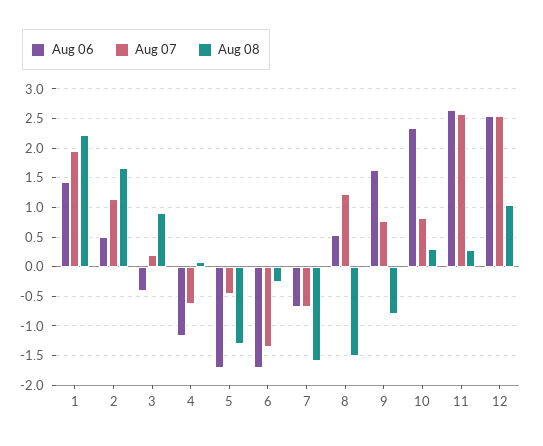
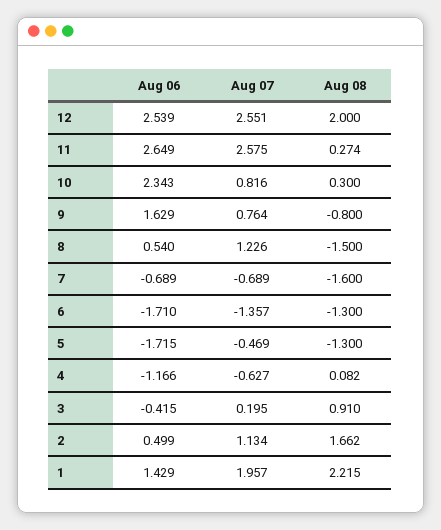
  {
    "Aug 06": {
      "1": 1.429,
      "2": 0.499,
      "3": -0.415,
      "4": -1.166,
      "5": -1.715,
      "6": -1.71,
      "7": -0.689,
      "8": 0.54,
      "9": 1.629,
      "10": 2.343,
      "11": 2.649,
      "12": 2.539
    },
    "Aug 07": {
      "1": 1.957,
      "2": 1.134,
      "3": 0.195,
      "4": -0.627,
      "5": -0.469,
      "6": -1.357,
      "7": -0.689,
      "8": 1.226,
      "9": 0.764,
      "10": 0.816,
      "11": 2.575,
      "12": 2.551
    },
    "Aug 08": {
      "1": 2.215,
      "2": 1.662,
      "3": 0.91,
      "4": 0.082,
      "5": -1.3,
-     "6": -0.25,
+     "6": -1.3,
      "7": -1.6,
      "8": -1.5,
      "9": -0.8,
      "10": 0.3,
      "11": 0.274,
-     "12": 1
+     "12": 2
    }
  }

